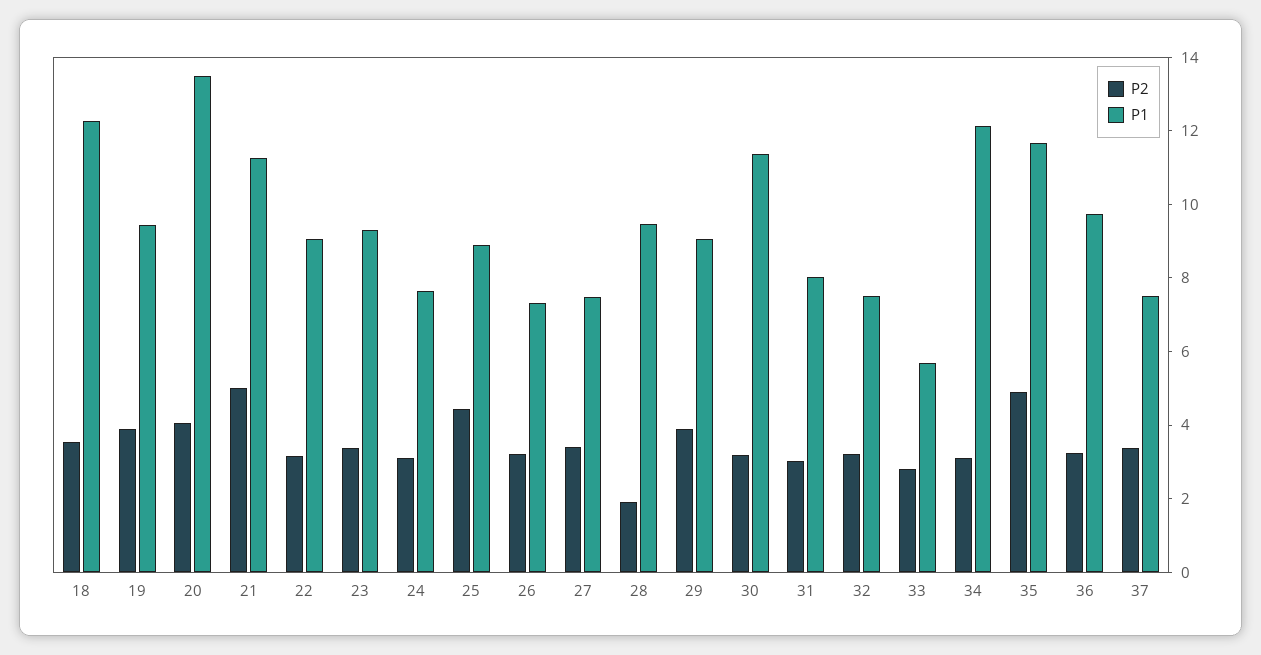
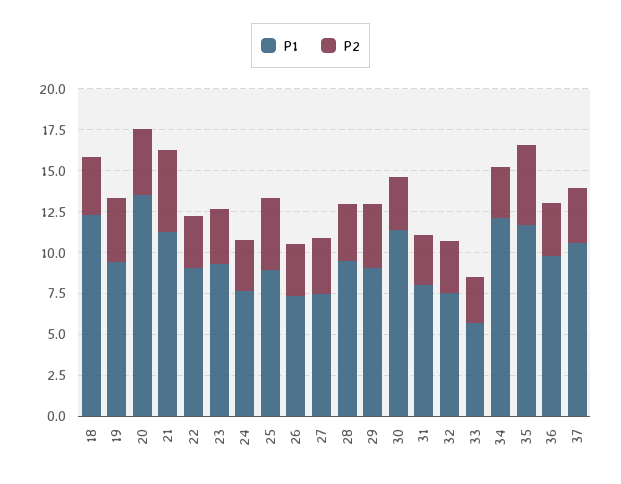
  {
    "P2": {
      "18": 3.5,
      "19": 4,
      "20": 4,
      "21": 5,
      "22": 3,
      "23": 3.5,
      "24": 3,
      "25": 4.5,
      "26": 3,
      "27": 3.5,
-     "28": 2,
+     "28": 3.5,
      "29": 4,
      "30": 3,
      "31": 3,
      "32": 3,
      "33": 3,
      "34": 3,
      "35": 5,
      "36": 3.5,
      "37": 3.5
    },
    "P1": {
      "18": 12.5,
      "19": 9.5,
      "20": 13.5,
      "21": 11.5,
      "22": 9,
      "23": 9.5,
      "24": 7.5,
      "25": 9,
      "26": 7.5,
      "27": 7.5,
      "28": 9.5,
      "29": 9,
      "30": 11.5,
      "31": 8,
      "32": 7.5,
      "33": 5.5,
      "34": 12,
      "35": 11.5,
      "36": 10,
-     "37": 7.5
+     "37": 10.5
    }
  }

